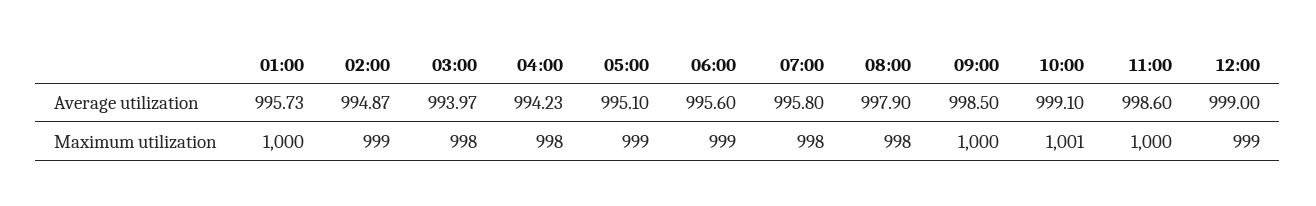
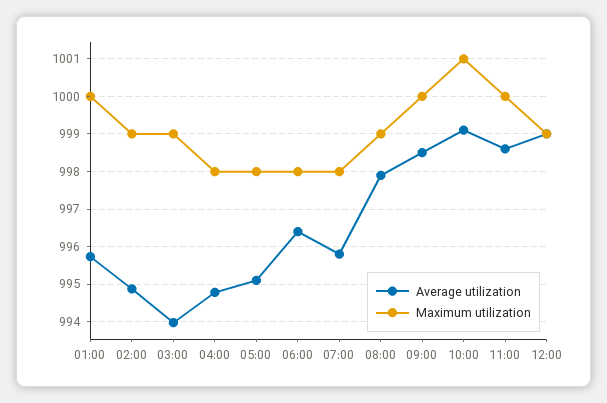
  {
    "Average utilization": {
      "01:00": 995.73,
      "02:00": 994.87,
      "03:00": 993.97,
-     "04:00": 994.23,
+     "04:00": 994.8,
      "05:00": 995.1,
-     "06:00": 995.6,
+     "06:00": 996.4,
      "07:00": 995.8,
      "08:00": 997.9,
      "09:00": 998.5,
      "10:00": 999.1,
      "11:00": 998.6,
      "12:00": 999
    },
    "Maximum utilization": {
      "01:00": 1000,
      "02:00": 999,
-     "03:00": 998,
+     "03:00": 999,
      "04:00": 998,
-     "05:00": 999,
+     "05:00": 998,
-     "06:00": 999,
+     "06:00": 998,
      "07:00": 998,
-     "08:00": 998,
+     "08:00": 999,
      "09:00": 1000,
      "10:00": 1001,
      "11:00": 1000,
      "12:00": 999
    }
  }

